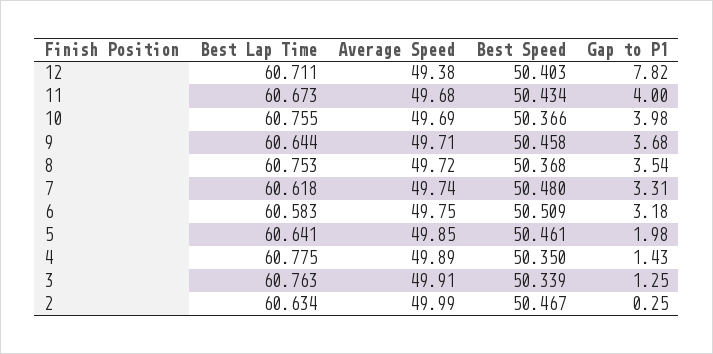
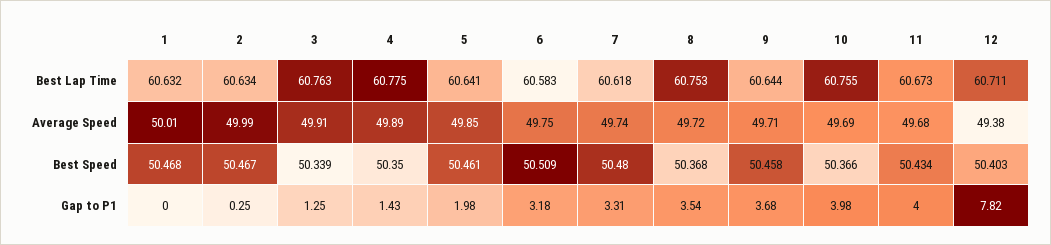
  {
    "Best Lap Time": {
      "12": 60.711,
      "11": 60.673,
      "10": 60.755,
      "9": 60.644,
      "8": 60.753,
      "7": 60.618,
      "6": 60.583,
      "5": 60.641,
      "4": 60.775,
      "3": 60.763,
-     "2": 60.634
+     "2": 60.634,
+     "1": 60.632
    },
    "Average Speed": {
      "12": 49.38,
      "11": 49.68,
      "10": 49.69,
      "9": 49.71,
      "8": 49.72,
      "7": 49.74,
      "6": 49.75,
      "5": 49.85,
      "4": 49.89,
      "3": 49.91,
-     "2": 49.99
+     "2": 49.99,
+     "1": 50.01
    },
    "Best Speed": {
      "12": 50.403,
      "11": 50.434,
      "10": 50.366,
      "9": 50.458,
      "8": 50.368,
      "7": 50.48,
      "6": 50.509,
      "5": 50.461,
      "4": 50.35,
      "3": 50.339,
-     "2": 50.467
+     "2": 50.467,
+     "1": 50.468
    },
    "Gap to P1": {
      "12": 7.82,
      "11": 4,
      "10": 3.98,
      "9": 3.68,
      "8": 3.54,
      "7": 3.31,
      "6": 3.18,
      "5": 1.98,
      "4": 1.43,
      "3": 1.25,
-     "2": 0.25
+     "2": 0.25,
+     "1": 0
    }
  }

